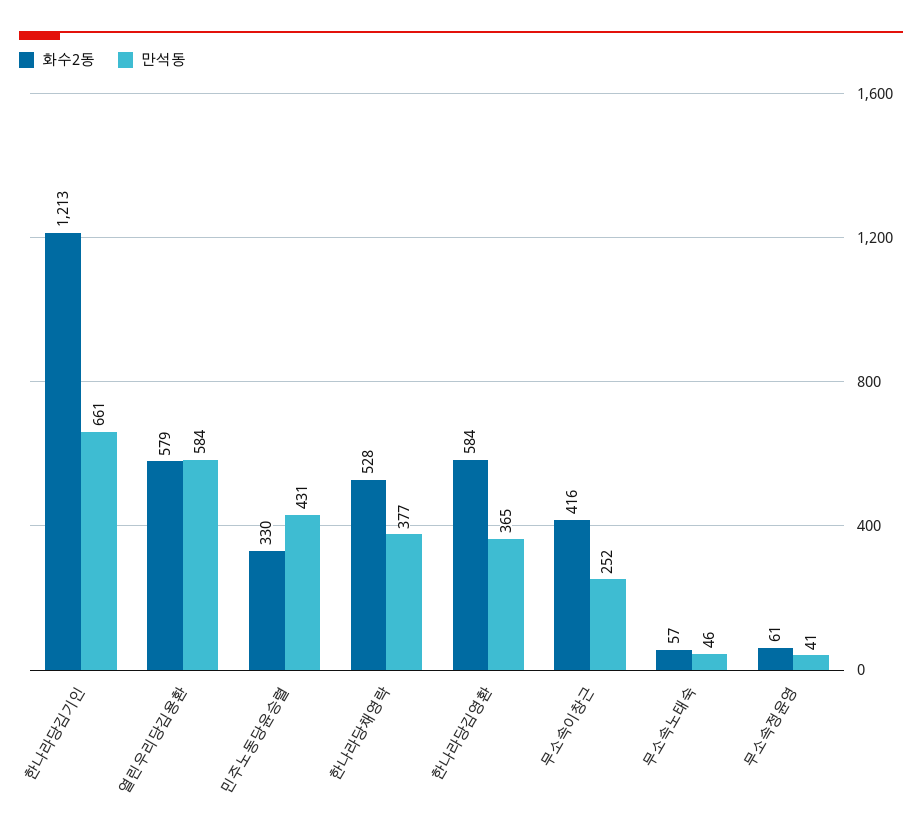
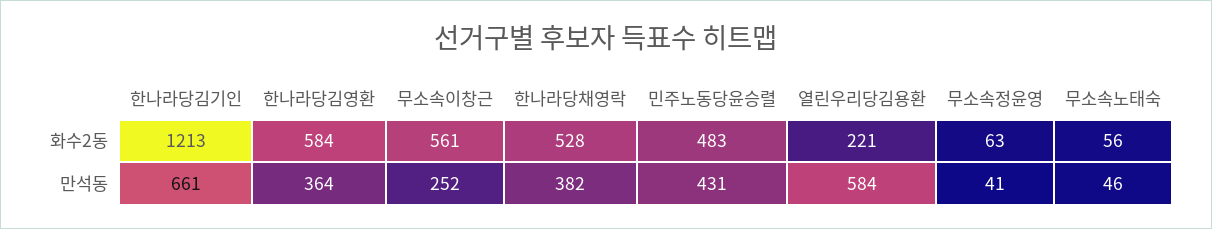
  {
    "화수2동": {
      "한나라당김기인": 1213,
-     "열린우리당김용환": 579,
+     "열린우리당김용환": 221,
-     "민주노동당윤승렬": 330,
+     "민주노동당윤승렬": 483,
      "한나라당채영락": 528,
      "한나라당김영환": 584,
-     "무소속이창근": 416,
+     "무소속이창근": 561,
-     "무소속노태숙": 57,
+     "무소속노태숙": 56,
-     "무소속정윤영": 61
+     "무소속정윤영": 63
    },
    "만석동": {
      "한나라당김기인": 661,
      "열린우리당김용환": 584,
      "민주노동당윤승렬": 431,
-     "한나라당채영락": 377,
+     "한나라당채영락": 382,
-     "한나라당김영환": 365,
+     "한나라당김영환": 364,
      "무소속이창근": 252,
      "무소속노태숙": 46,
      "무소속정윤영": 41
    }
  }

